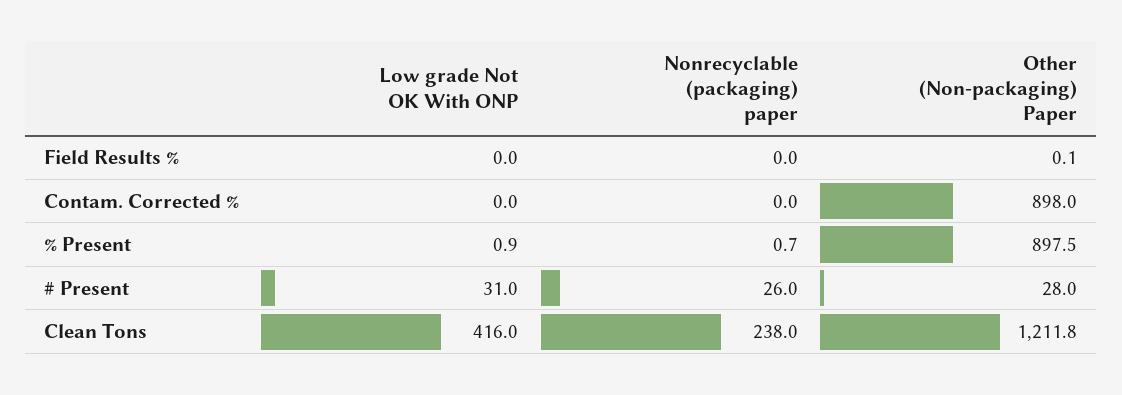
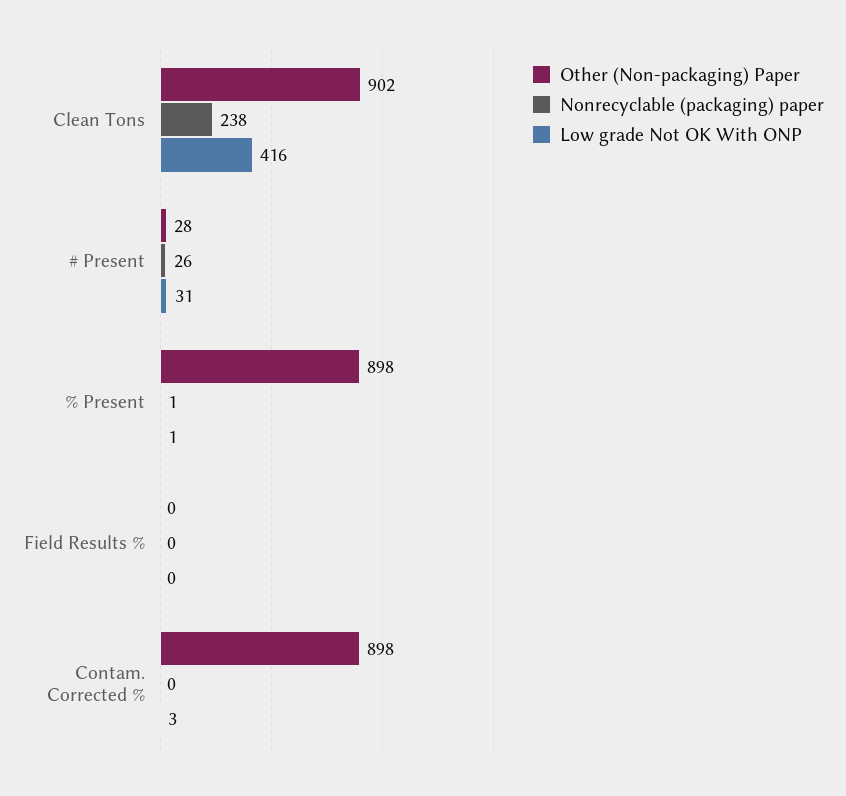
  {
    "Low grade Not OK With ONP": {
      "Field Results %": 0,
-     "Contam. Corrected %": 0,
+     "Contam. Corrected %": 3,
      "% Present": 0.9,
      "# Present": 31,
      "Clean Tons": 416
    },
    "Nonrecyclable (packaging) paper": {
      "Field Results %": 0,
      "Contam. Corrected %": 0,
      "% Present": 0.7,
      "# Present": 26,
      "Clean Tons": 238
    },
    "Other (Non-packaging) Paper": {
      "Field Results %": 0.1,
      "Contam. Corrected %": 898,
      "% Present": 897.5,
      "# Present": 28,
-     "Clean Tons": 1211.8
+     "Clean Tons": 902
    }
  }

